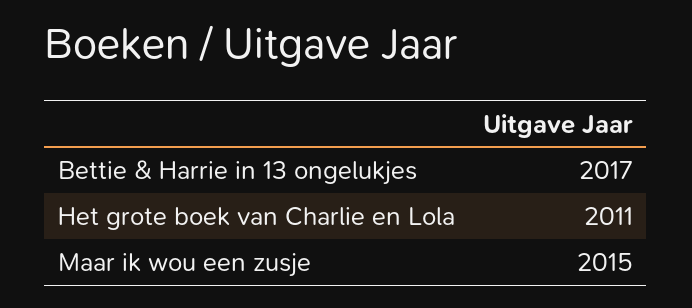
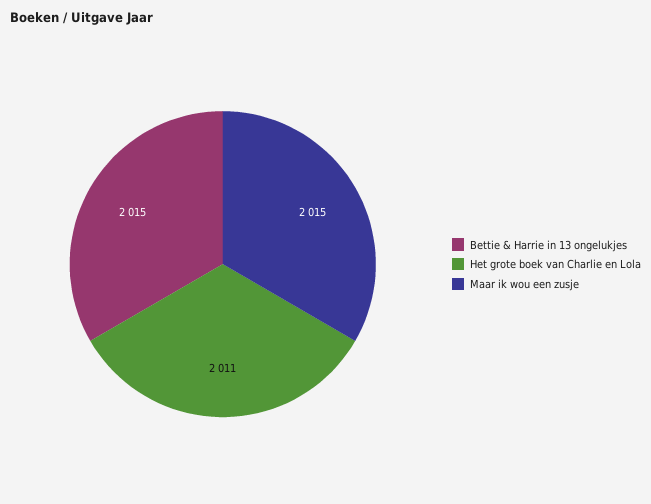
  {
-   "Bettie & Harrie in 13 ongelukjes": 2017,
+   "Bettie & Harrie in 13 ongelukjes": 2015,
    "Het grote boek van Charlie en Lola": 2011,
    "Maar ik wou een zusje": 2015
  }

